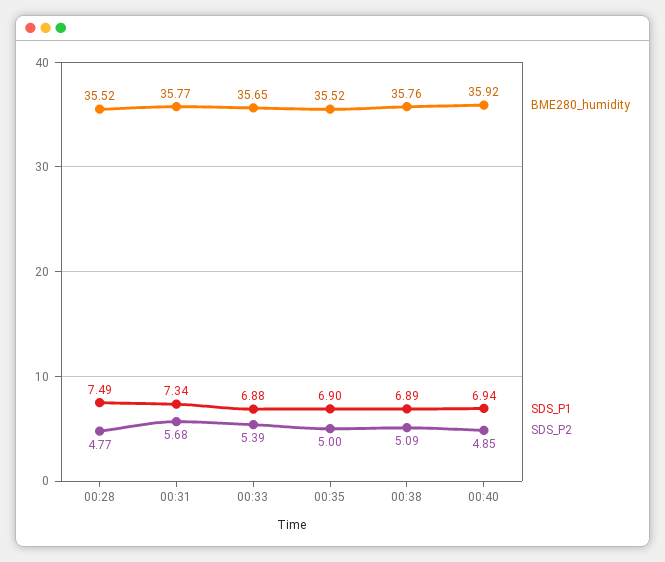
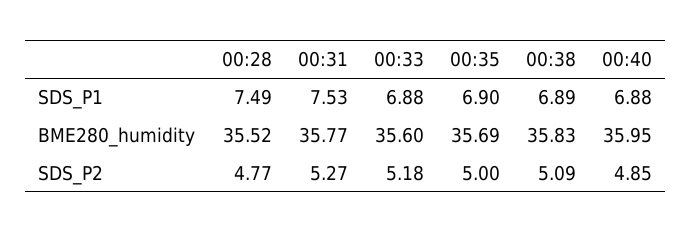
  {
    "BME280_humidity": {
      "00:28": 35.52,
      "00:31": 35.77,
-     "00:33": 35.65,
+     "00:33": 35.6,
-     "00:35": 35.52,
+     "00:35": 35.69,
-     "00:38": 35.76,
+     "00:38": 35.83,
-     "00:40": 35.92
+     "00:40": 35.95
    },
    "SDS_P1": {
      "00:28": 7.49,
-     "00:31": 7.34,
+     "00:31": 7.53,
      "00:33": 6.88,
      "00:35": 6.9,
      "00:38": 6.89,
-     "00:40": 6.94
+     "00:40": 6.88
    },
    "SDS_P2": {
      "00:28": 4.77,
-     "00:31": 5.68,
+     "00:31": 5.27,
-     "00:33": 5.39,
+     "00:33": 5.18,
      "00:35": 5,
      "00:38": 5.09,
      "00:40": 4.85
    }
  }

